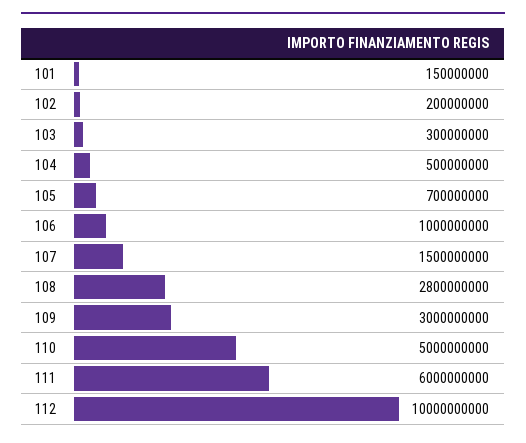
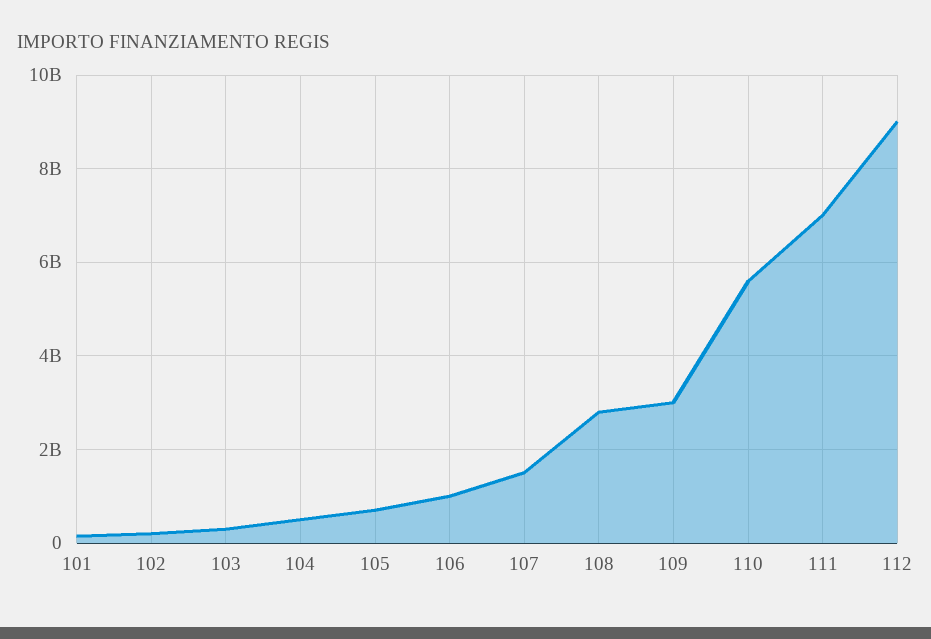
  {
    "101": 150000000,
    "102": 200000000,
    "103": 300000000,
    "104": 500000000,
    "105": 700000000,
    "106": 1000000000,
    "107": 1500000000,
    "108": 2800000000,
    "109": 3000000000,
-   "110": 5000000000,
+   "110": 5600000000,
-   "111": 6000000000,
+   "111": 7000000000,
-   "112": 10000000000
+   "112": 9000000000
  }

